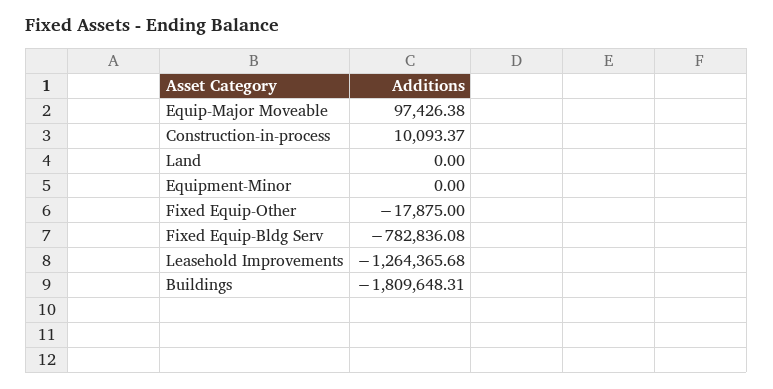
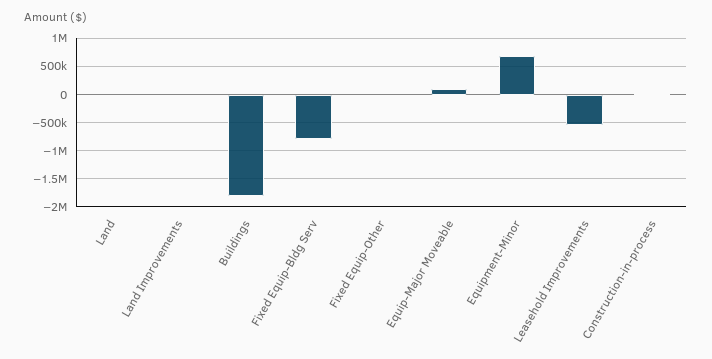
  {
    "Equip-Major Moveable": 97426.38,
    "Construction-in-process": 10093.37,
    "Land": 0,
-   "Equipment-Minor": 0,
+   "Equipment-Minor": 750000,
    "Fixed Equip-Other": -17875,
    "Fixed Equip-Bldg Serv": -782836.08,
-   "Leasehold Improvements": -1264365.68,
+   "Leasehold Improvements": -500000,
-   "Buildings": -1809648.31
+   "Buildings": -1809648.31,
+   "Land Improvements": 0
  }

